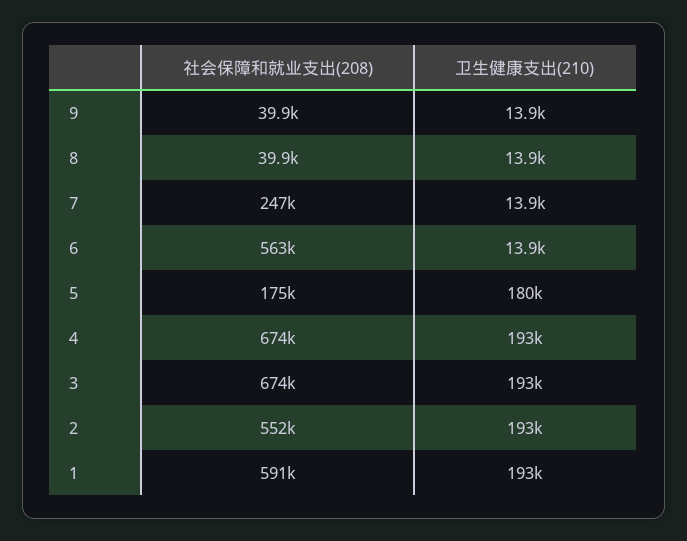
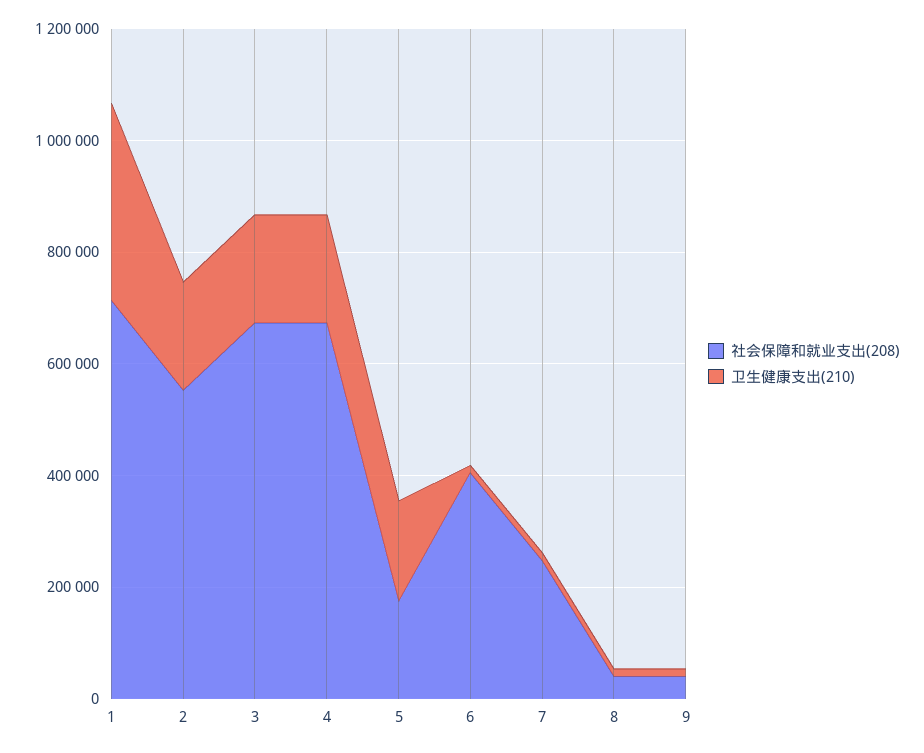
  {
    "社会保障和就业支出(208)": {
      "9": 39900,
      "8": 39900,
      "7": 247000,
-     "6": 563000,
+     "6": 400000,
      "5": 175000,
      "4": 674000,
      "3": 674000,
      "2": 552000,
-     "1": 591000
+     "1": 700000
    },
    "卫生健康支出(210)": {
      "9": 13900,
      "8": 13900,
      "7": 13900,
      "6": 13900,
      "5": 180000,
      "4": 193000,
      "3": 193000,
      "2": 193000,
-     "1": 193000
+     "1": 350000
    }
  }

